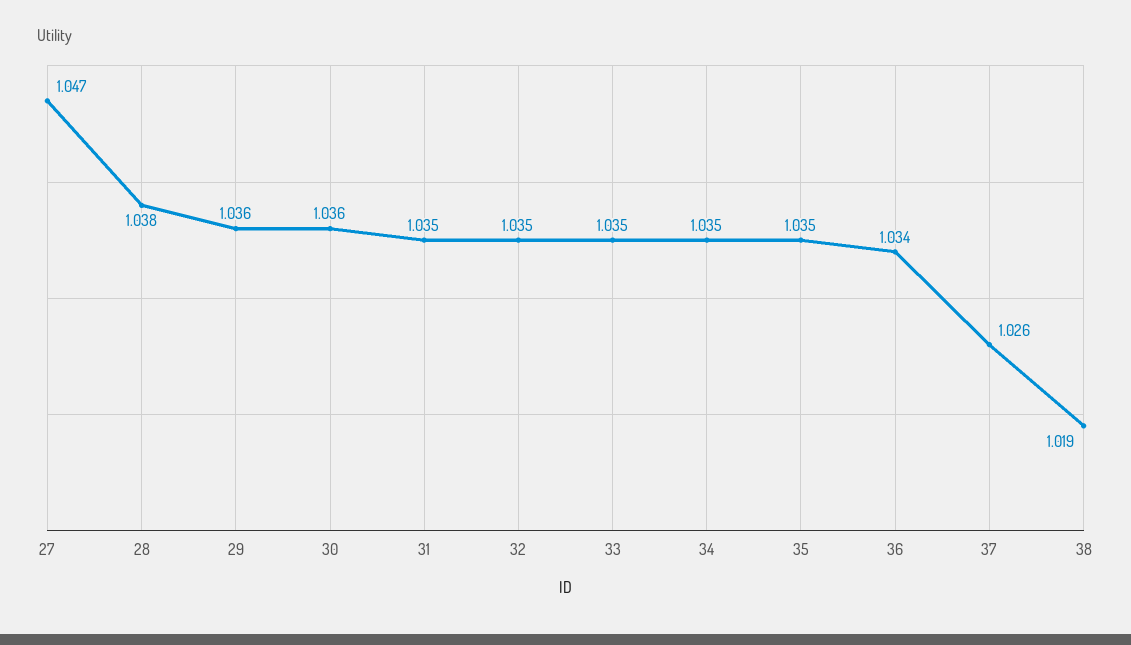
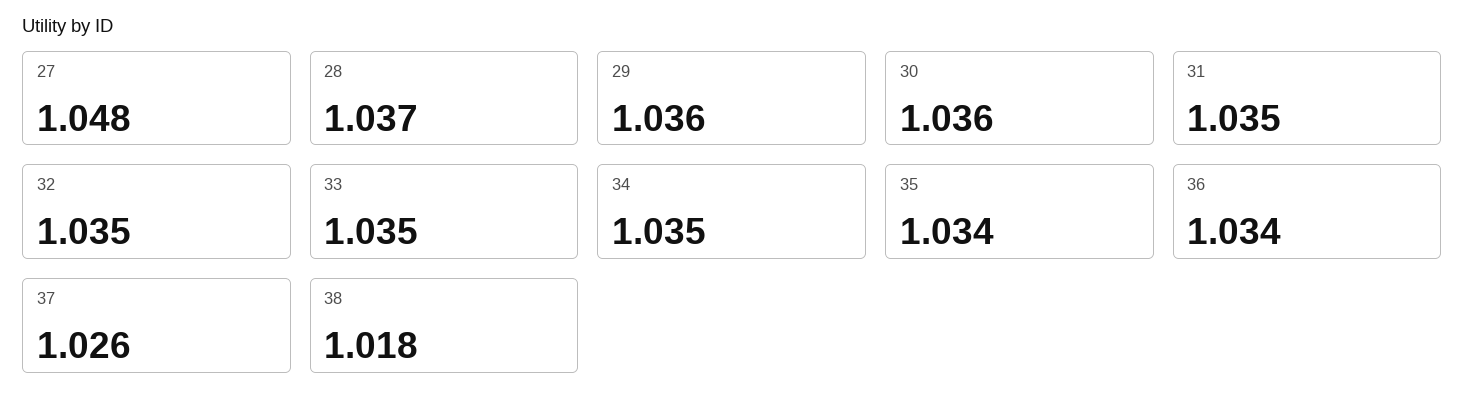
  {
-   "27": 1.047,
+   "27": 1.048,
-   "28": 1.038,
+   "28": 1.037,
    "29": 1.036,
    "30": 1.036,
    "31": 1.035,
    "32": 1.035,
    "33": 1.035,
    "34": 1.035,
-   "35": 1.035,
+   "35": 1.034,
    "36": 1.034,
    "37": 1.026,
-   "38": 1.019
+   "38": 1.018
  }

